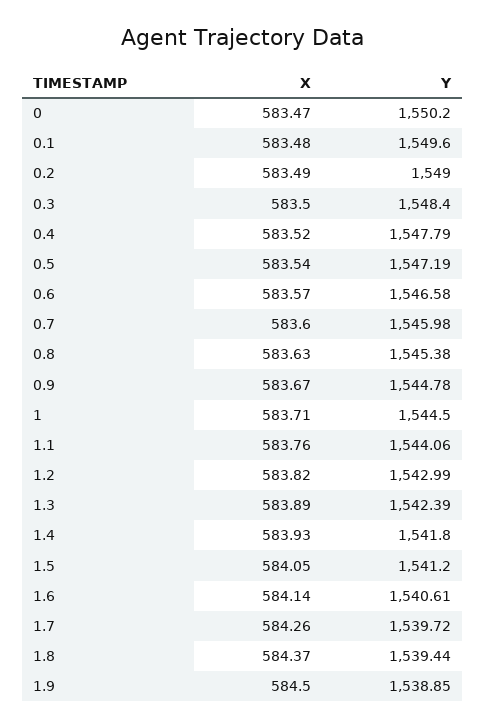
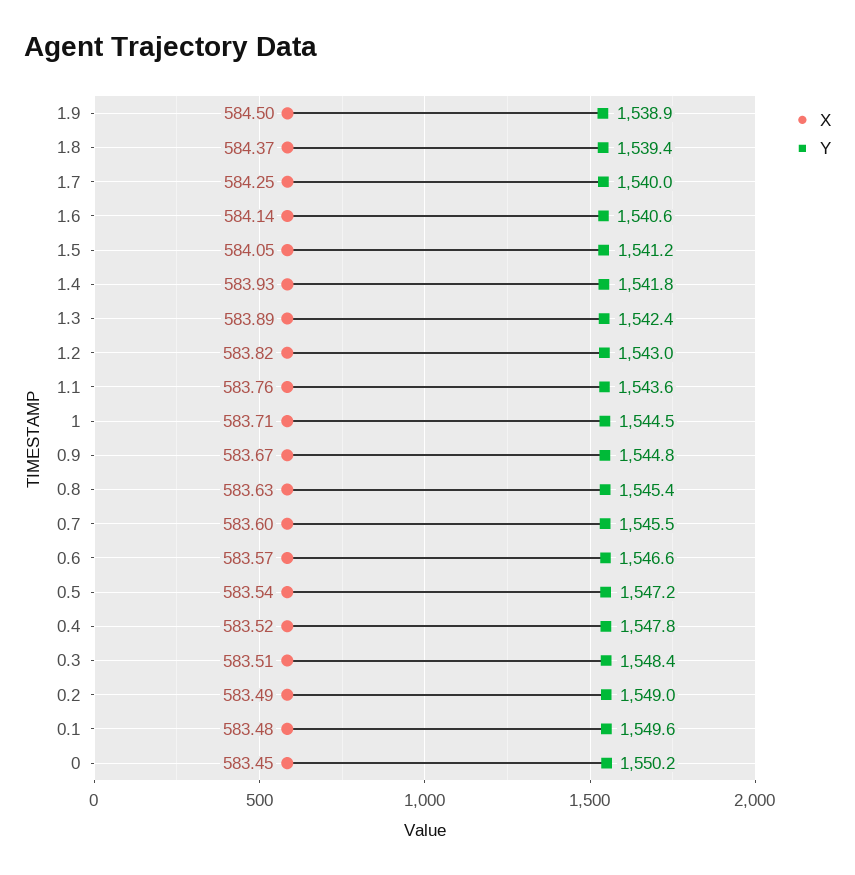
  {
    "X": {
-     "0": 583.47,
+     "0": 583.45,
      "0.1": 583.48,
      "0.2": 583.49,
-     "0.3": 583.5,
+     "0.3": 583.51,
      "0.4": 583.52,
      "0.5": 583.54,
      "0.6": 583.57,
      "0.7": 583.6,
      "0.8": 583.63,
      "0.9": 583.67,
      "1": 583.71,
      "1.1": 583.76,
      "1.2": 583.82,
      "1.3": 583.89,
      "1.4": 583.93,
      "1.5": 584.05,
      "1.6": 584.14,
-     "1.7": 584.26,
+     "1.7": 584.25,
      "1.8": 584.37,
      "1.9": 584.5
    },
    "Y": {
      "0": 1550.2,
      "0.1": 1549.6,
      "0.2": 1549,
      "0.3": 1548.4,
      "0.4": 1547.79,
      "0.5": 1547.19,
      "0.6": 1546.58,
-     "0.7": 1545.98,
+     "0.7": 1545.5,
      "0.8": 1545.38,
      "0.9": 1544.78,
      "1": 1544.5,
-     "1.1": 1544.06,
+     "1.1": 1543.6,
      "1.2": 1542.99,
      "1.3": 1542.39,
      "1.4": 1541.8,
      "1.5": 1541.2,
      "1.6": 1540.61,
-     "1.7": 1539.72,
+     "1.7": 1540,
      "1.8": 1539.44,
      "1.9": 1538.85
    }
  }

